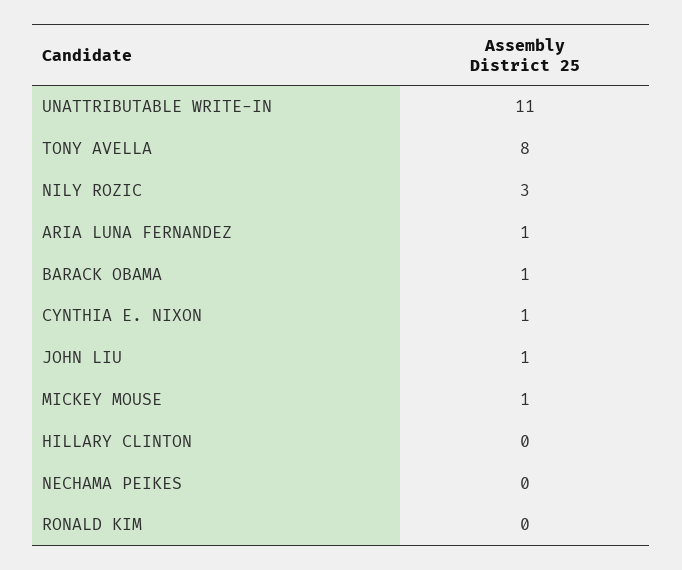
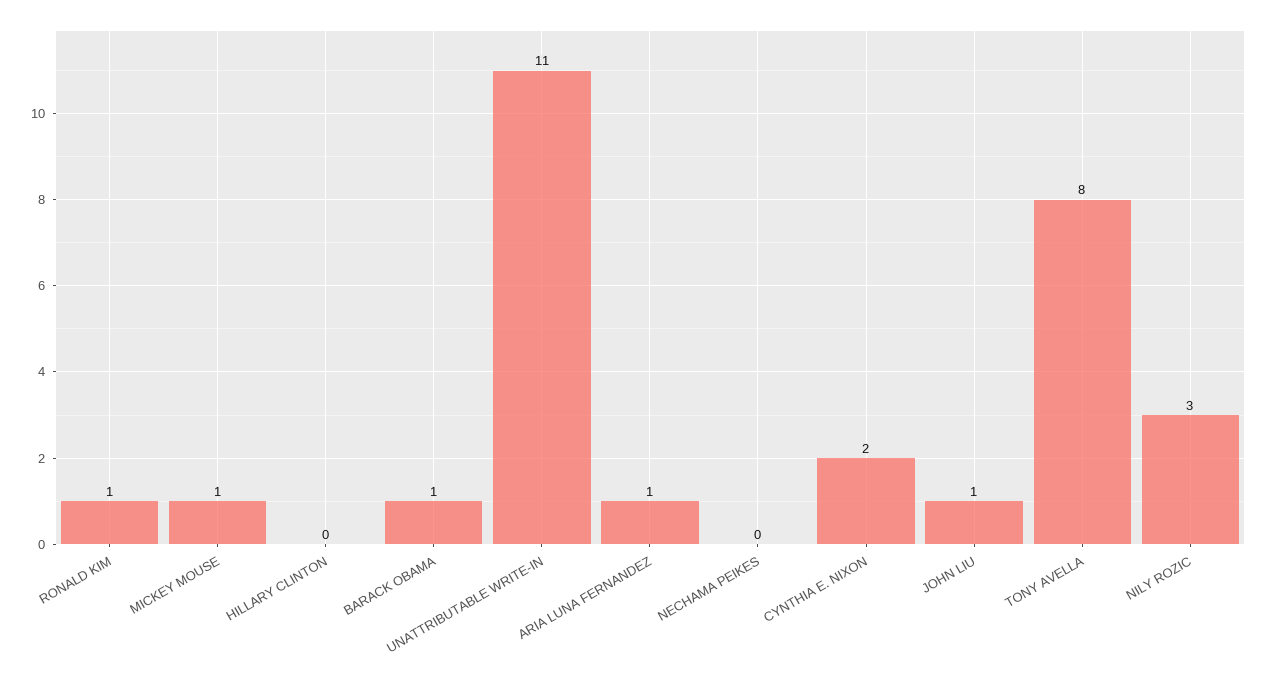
  {
    "UNATTRIBUTABLE WRITE-IN": 11,
    "TONY AVELLA": 8,
    "NILY ROZIC": 3,
    "ARIA LUNA FERNANDEZ": 1,
    "BARACK OBAMA": 1,
-   "CYNTHIA E. NIXON": 1,
+   "CYNTHIA E. NIXON": 2,
    "JOHN LIU": 1,
    "MICKEY MOUSE": 1,
    "HILLARY CLINTON": 0,
    "NECHAMA PEIKES": 0,
-   "RONALD KIM": 0
+   "RONALD KIM": 1
  }

